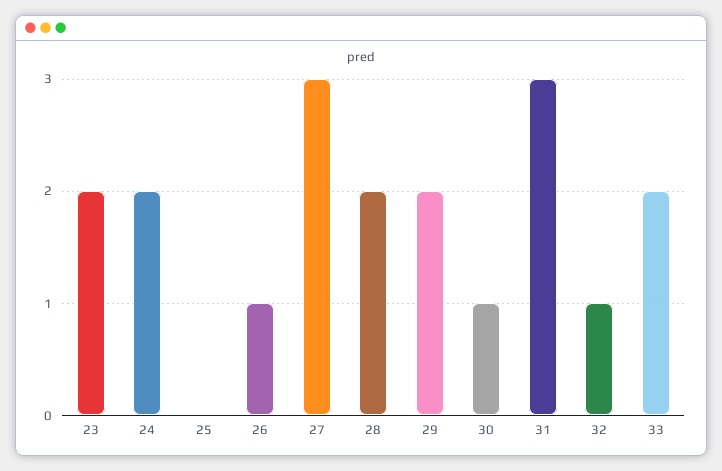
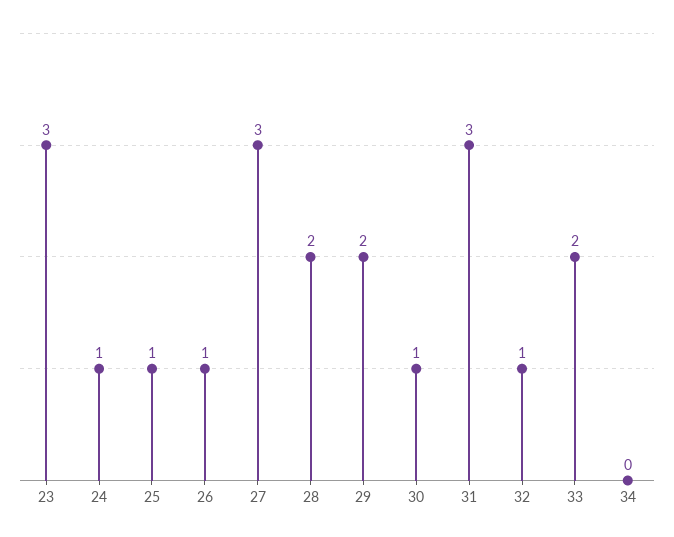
  {
-   "23": 2,
+   "23": 3,
-   "24": 2,
+   "24": 1,
-   "25": 0,
+   "25": 1,
    "26": 1,
    "27": 3,
    "28": 2,
    "29": 2,
    "30": 1,
    "31": 3,
    "32": 1,
-   "33": 2
+   "33": 2,
+   "34": 0
  }

